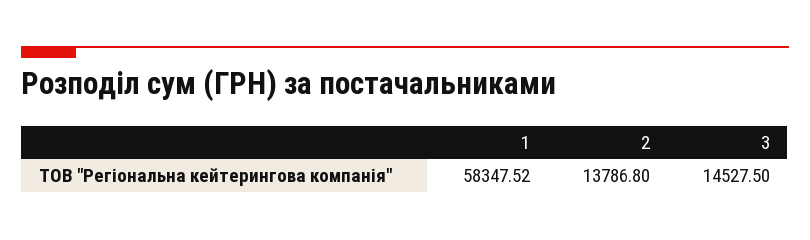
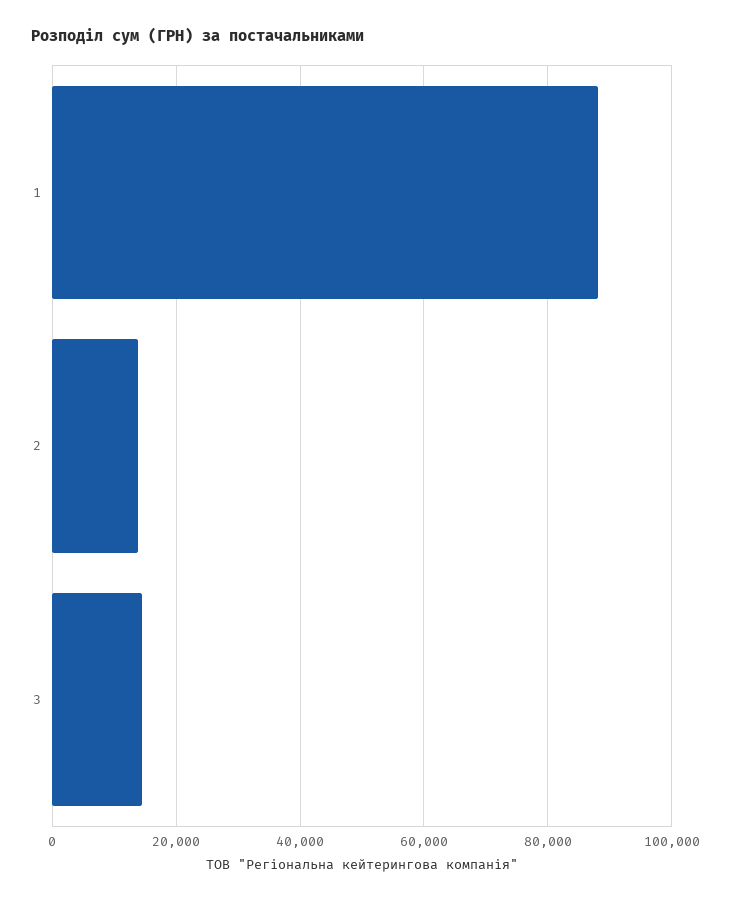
  {
-   "1": 58347.52,
+   "1": 88000,
    "2": 13786.8,
    "3": 14527.5
  }

